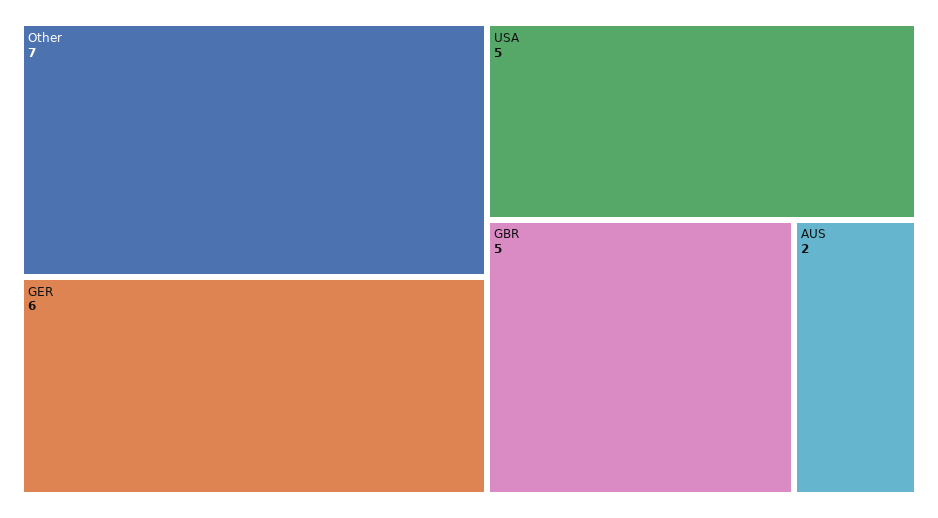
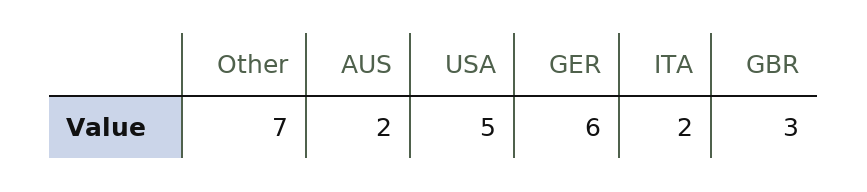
  {
    "Other": 7,
    "GER": 6,
    "USA": 5,
-   "GBR": 5,
+   "GBR": 3,
-   "AUS": 2
+   "AUS": 2,
+   "ITA": 2
  }

